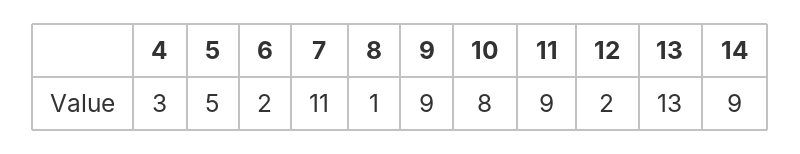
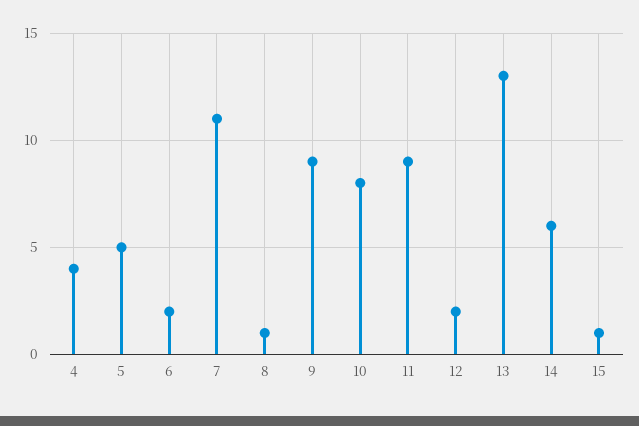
  {
-   "4": 3,
+   "4": 4,
    "5": 5,
    "6": 2,
    "7": 11,
    "8": 1,
    "9": 9,
    "10": 8,
    "11": 9,
    "12": 2,
    "13": 13,
-   "14": 9
+   "14": 6,
+   "15": 1
  }

